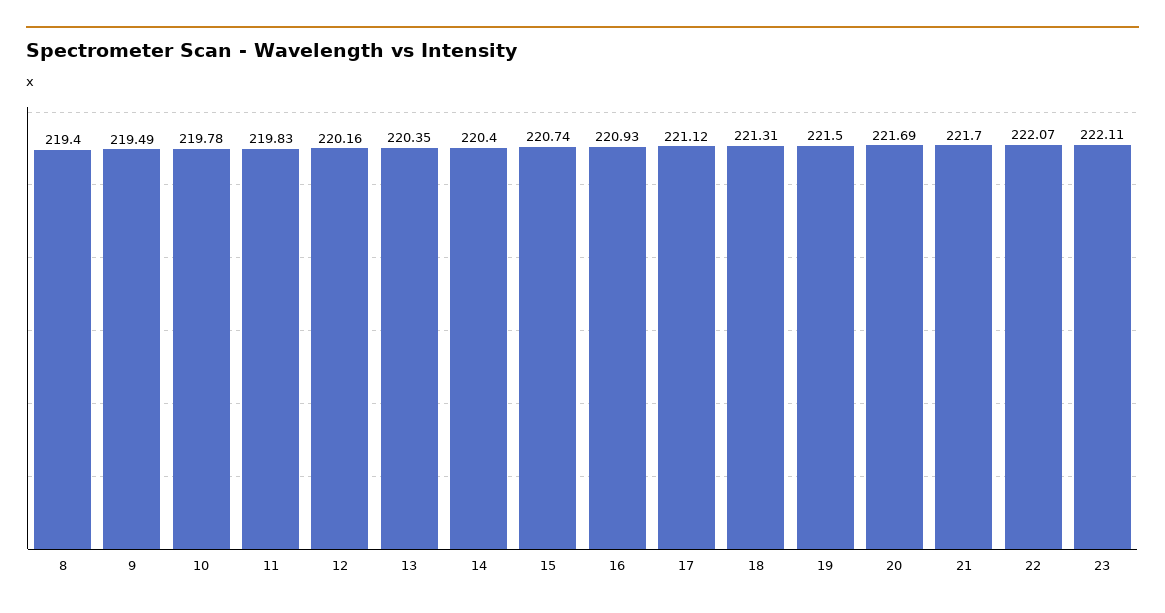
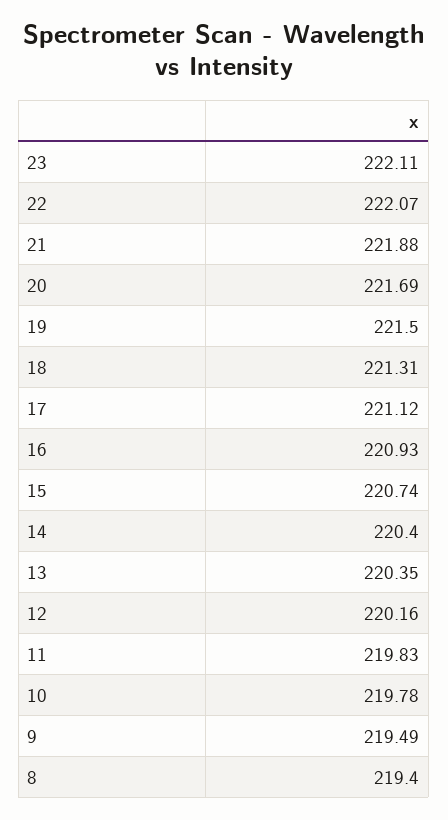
  {
    "8": 219.4,
    "9": 219.49,
    "10": 219.78,
    "11": 219.83,
    "12": 220.16,
    "13": 220.35,
    "14": 220.4,
    "15": 220.74,
    "16": 220.93,
    "17": 221.12,
    "18": 221.31,
    "19": 221.5,
    "20": 221.69,
-   "21": 221.7,
+   "21": 221.88,
    "22": 222.07,
    "23": 222.11
  }

